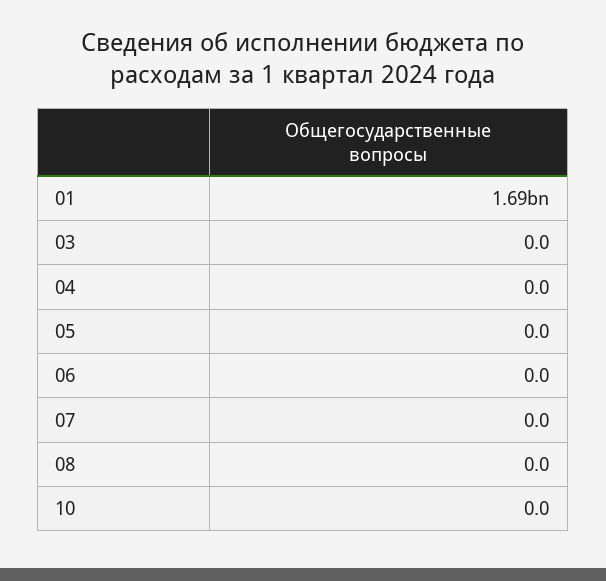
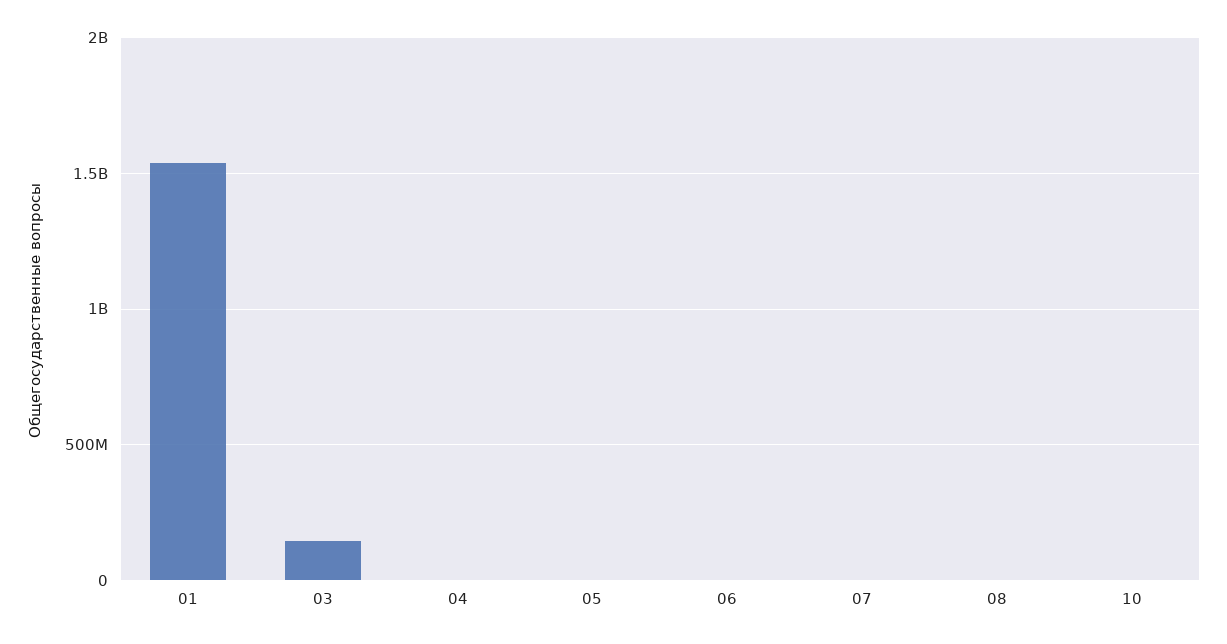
  {
-   "01": 1690000000,
+   "01": 1550000000,
-   "03": 0,
+   "03": 150000000,
    "04": 0,
    "05": 0,
    "06": 0,
    "07": 0,
    "08": 0,
    "10": 0
  }

